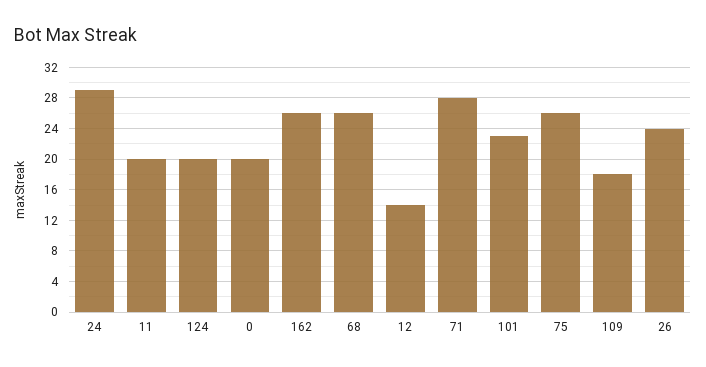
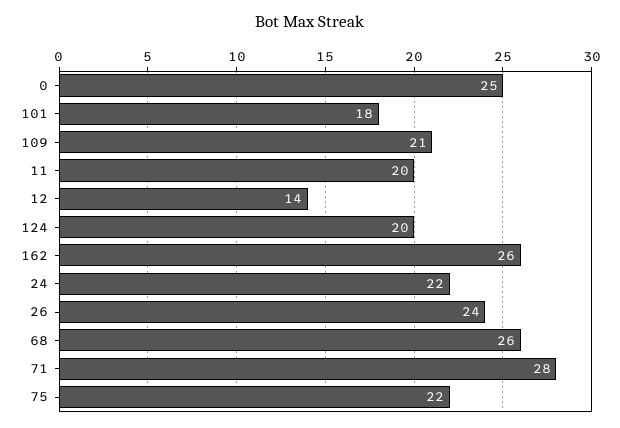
  {
-   "24": 29,
+   "24": 22,
    "11": 20,
    "124": 20,
-   "0": 20,
+   "0": 25,
    "162": 26,
    "68": 26,
    "12": 14,
    "71": 28,
-   "101": 23,
+   "101": 18,
-   "75": 26,
+   "75": 22,
-   "109": 18,
+   "109": 21,
    "26": 24
  }

